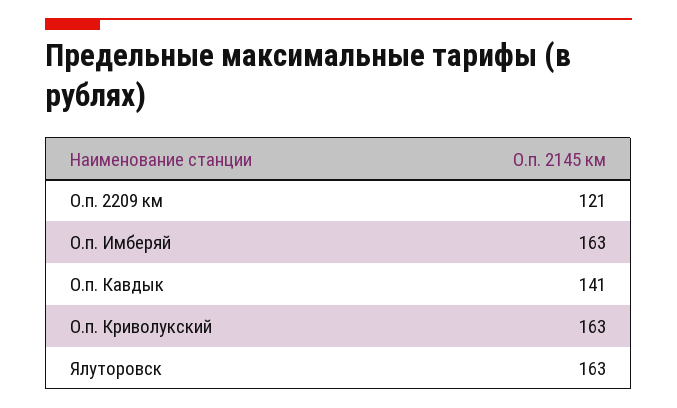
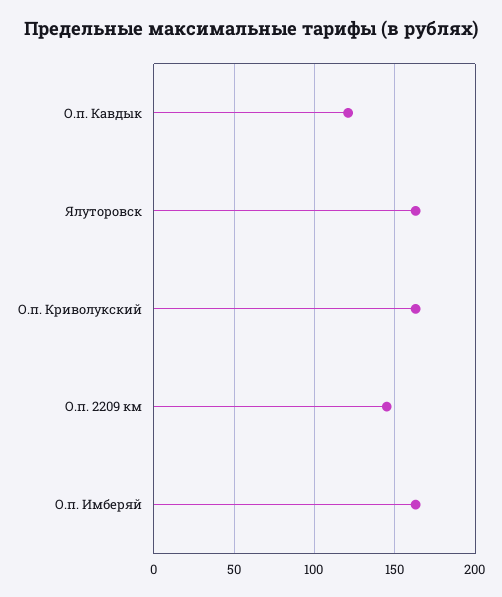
  {
-   "О.п. 2209 км": 121,
+   "О.п. 2209 км": 145,
    "О.п. Имберяй": 163,
-   "О.п. Кавдык": 141,
+   "О.п. Кавдык": 120,
    "О.п. Криволукский": 163,
    "Ялуторовск": 163
  }

